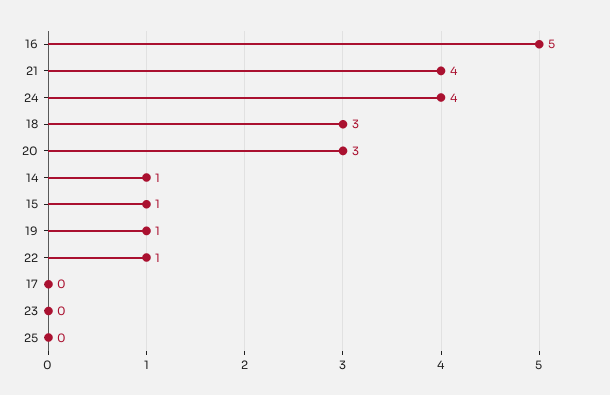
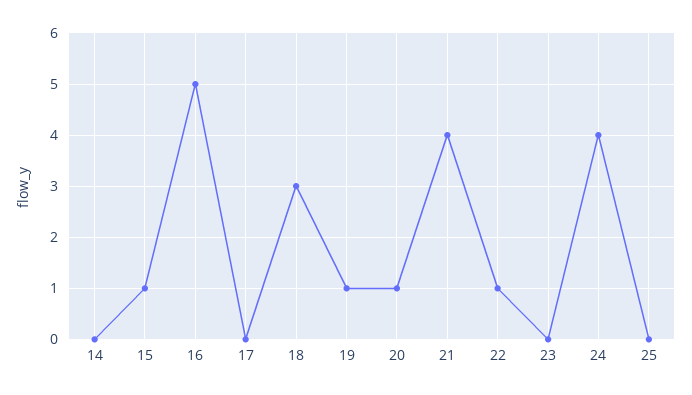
  {
    "16": 5,
    "21": 4,
    "24": 4,
    "18": 3,
-   "20": 3,
+   "20": 1,
-   "14": 1,
+   "14": 0,
    "15": 1,
    "19": 1,
    "22": 1,
    "17": 0,
    "23": 0,
    "25": 0
  }

